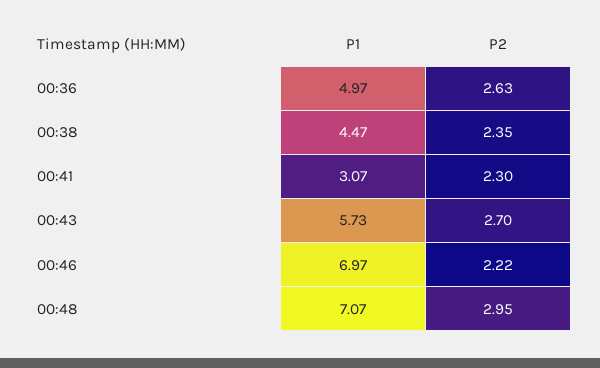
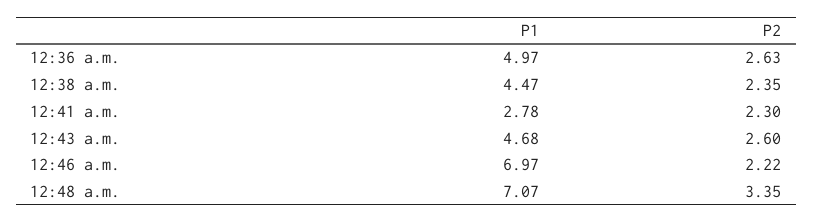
  {
    "P1": {
      "00:36": 4.97,
      "00:38": 4.47,
-     "00:41": 3.07,
+     "00:41": 2.78,
-     "00:43": 5.73,
+     "00:43": 4.68,
      "00:46": 6.97,
      "00:48": 7.07
    },
    "P2": {
      "00:36": 2.63,
      "00:38": 2.35,
      "00:41": 2.3,
-     "00:43": 2.7,
+     "00:43": 2.6,
      "00:46": 2.22,
-     "00:48": 2.95
+     "00:48": 3.35
    }
  }

